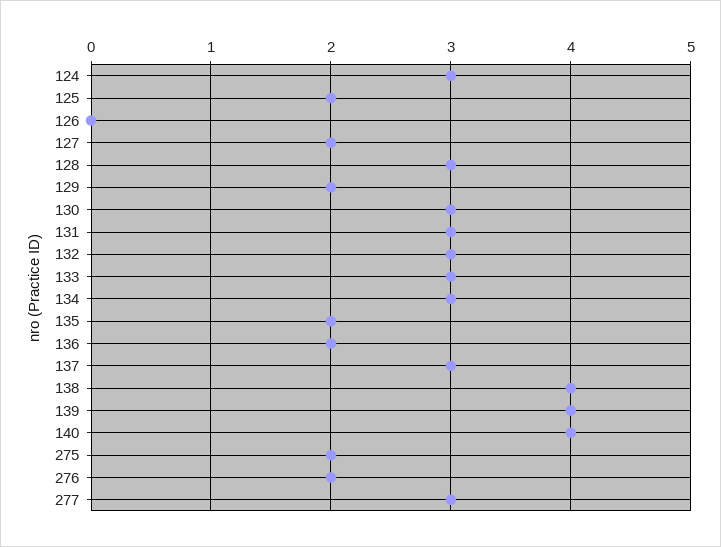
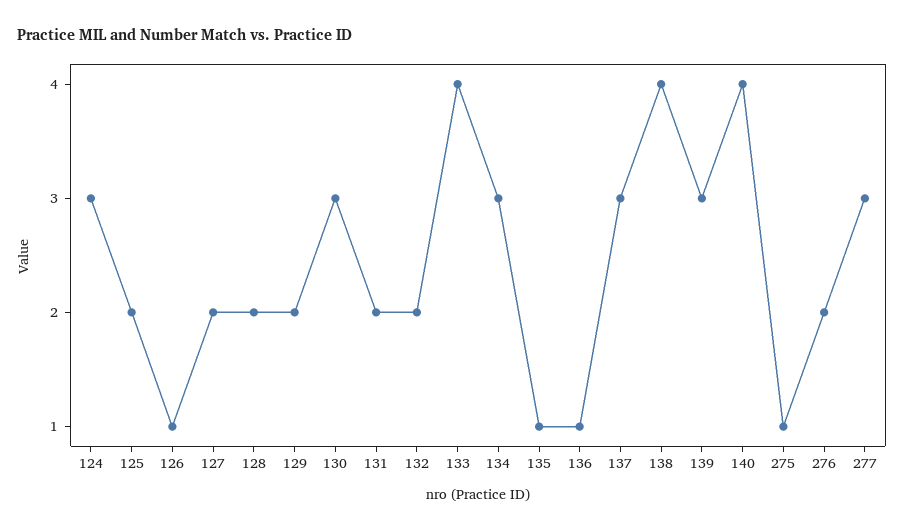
  {
    "124": 3,
    "125": 2,
-   "126": 0,
+   "126": 1,
    "127": 2,
-   "128": 3,
+   "128": 2,
    "129": 2,
    "130": 3,
-   "131": 3,
+   "131": 2,
-   "132": 3,
+   "132": 2,
-   "133": 3,
+   "133": 4,
    "134": 3,
-   "135": 2,
+   "135": 1,
-   "136": 2,
+   "136": 1,
    "137": 3,
    "138": 4,
-   "139": 4,
+   "139": 3,
    "140": 4,
-   "275": 2,
+   "275": 1,
    "276": 2,
    "277": 3
  }

